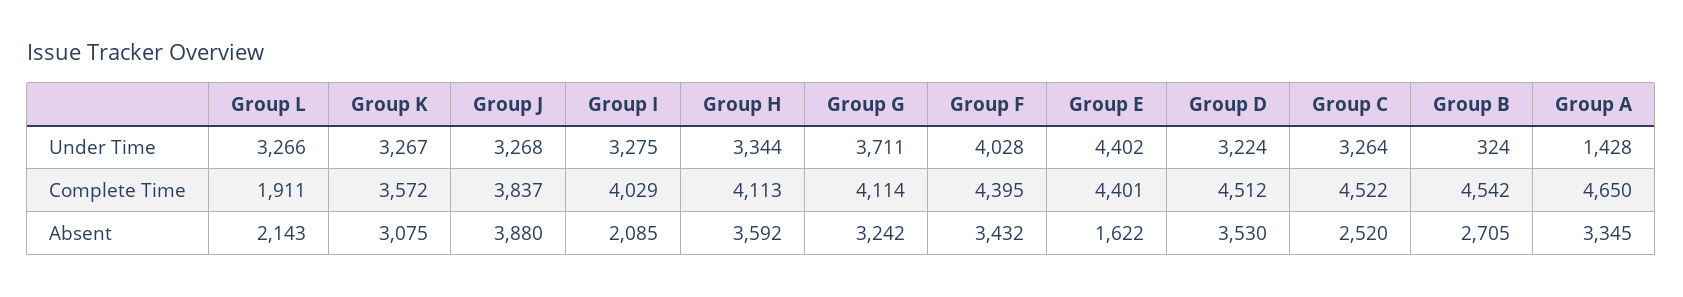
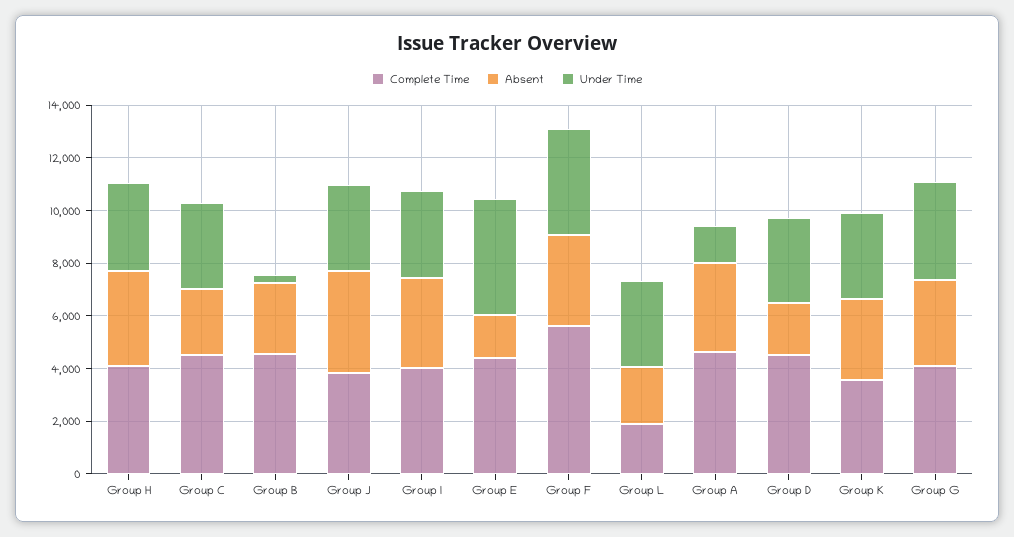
  {
    "Under Time": {
      "Group L": 3266,
      "Group K": 3267,
      "Group J": 3268,
      "Group I": 3275,
      "Group H": 3344,
      "Group G": 3711,
      "Group F": 4028,
      "Group E": 4402,
      "Group D": 3224,
      "Group C": 3264,
      "Group B": 324,
      "Group A": 1428
    },
    "Complete Time": {
      "Group L": 1911,
      "Group K": 3572,
      "Group J": 3837,
      "Group I": 4029,
      "Group H": 4113,
      "Group G": 4114,
-     "Group F": 4395,
+     "Group F": 5500,
      "Group E": 4401,
      "Group D": 4512,
      "Group C": 4522,
      "Group B": 4542,
      "Group A": 4650
    },
    "Absent": {
      "Group L": 2143,
      "Group K": 3075,
      "Group J": 3880,
-     "Group I": 2085,
+     "Group I": 3500,
      "Group H": 3592,
      "Group G": 3242,
      "Group F": 3432,
      "Group E": 1622,
-     "Group D": 3530,
+     "Group D": 2000,
      "Group C": 2520,
      "Group B": 2705,
      "Group A": 3345
    }
  }

